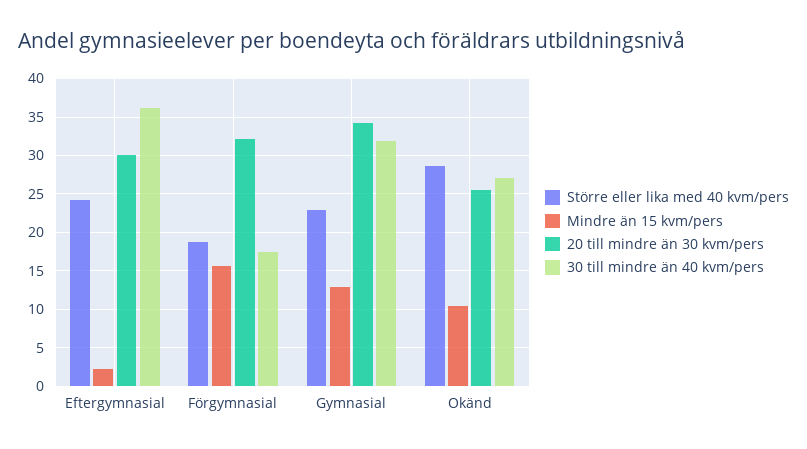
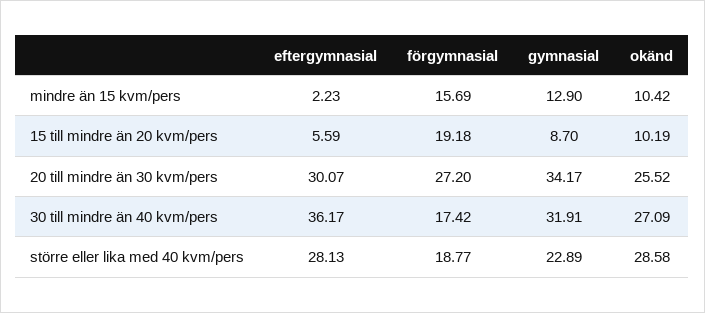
  {
    "Större eller lika med 40 kvm/pers": {
-     "Eftergymnasial": 24,
+     "Eftergymnasial": 28.13,
      "Förgymnasial": 18.77,
      "Gymnasial": 22.89,
      "Okänd": 28.58
    },
    "Mindre än 15 kvm/pers": {
      "Eftergymnasial": 2.23,
      "Förgymnasial": 15.69,
      "Gymnasial": 12.9,
      "Okänd": 10.42
    },
    "20 till mindre än 30 kvm/pers": {
      "Eftergymnasial": 30.07,
-     "Förgymnasial": 32,
+     "Förgymnasial": 27.2,
      "Gymnasial": 34.17,
      "Okänd": 25.52
    },
    "30 till mindre än 40 kvm/pers": {
      "Eftergymnasial": 36.17,
      "Förgymnasial": 17.42,
      "Gymnasial": 31.91,
      "Okänd": 27.09
-   }
+   },
+   "15 till mindre än 20 kvm/pers": {
+     "Eftergymnasial": 5.59,
+     "Förgymnasial": 19.18,
+     "Gymnasial": 8.7,
+     "Okänd": 10.19
+   }
  }

